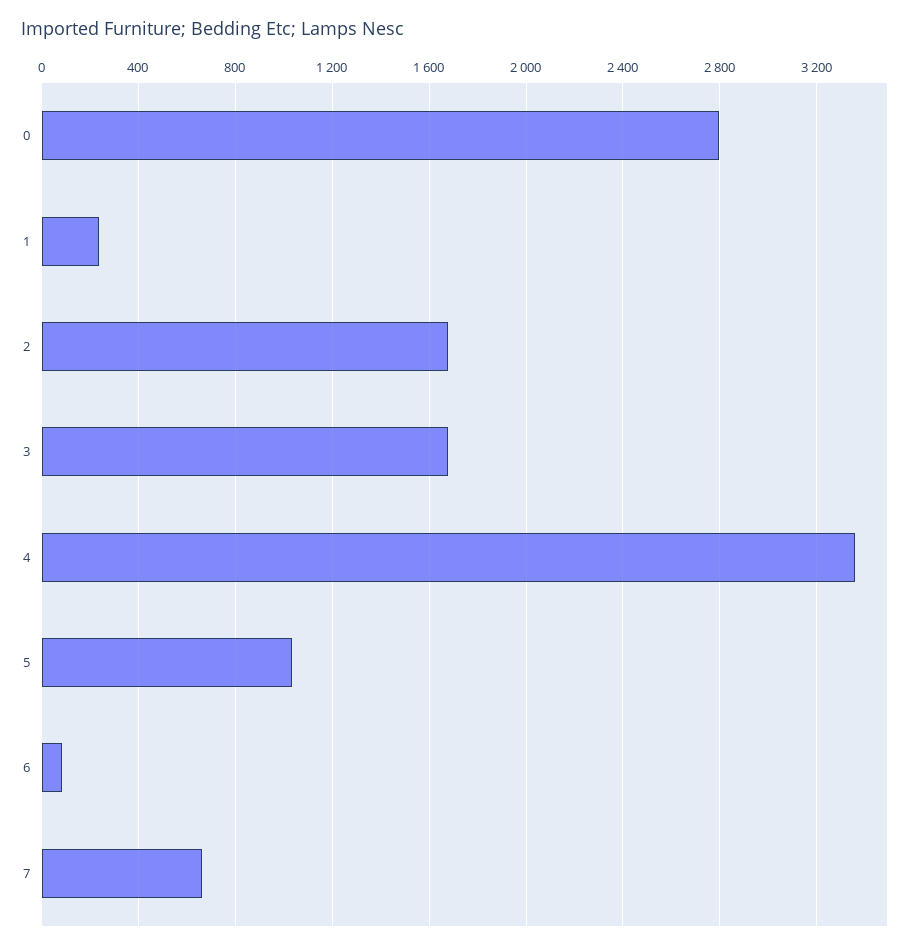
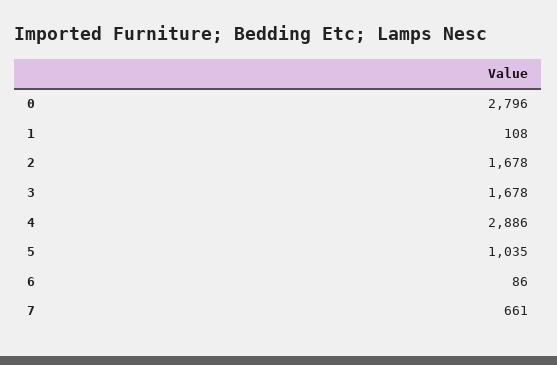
  {
    "0": 2796,
-   "1": 250,
+   "1": 108,
    "2": 1678,
    "3": 1678,
-   "4": 3350,
+   "4": 2886,
    "5": 1035,
    "6": 86,
    "7": 661
  }

